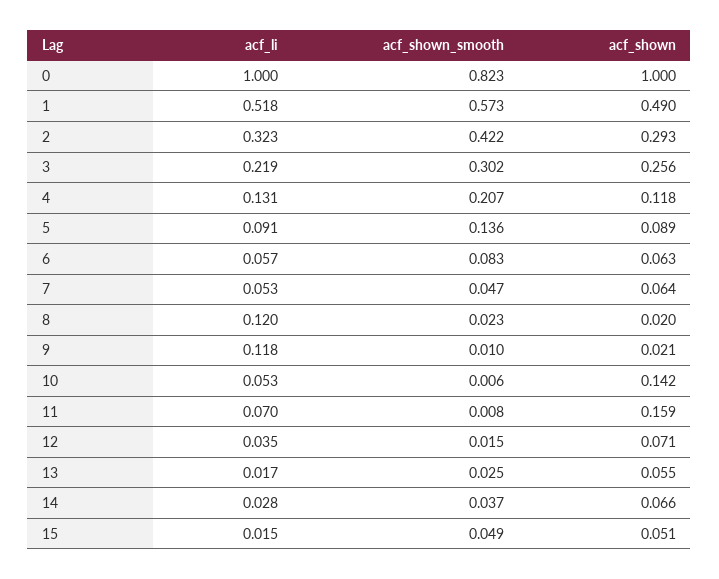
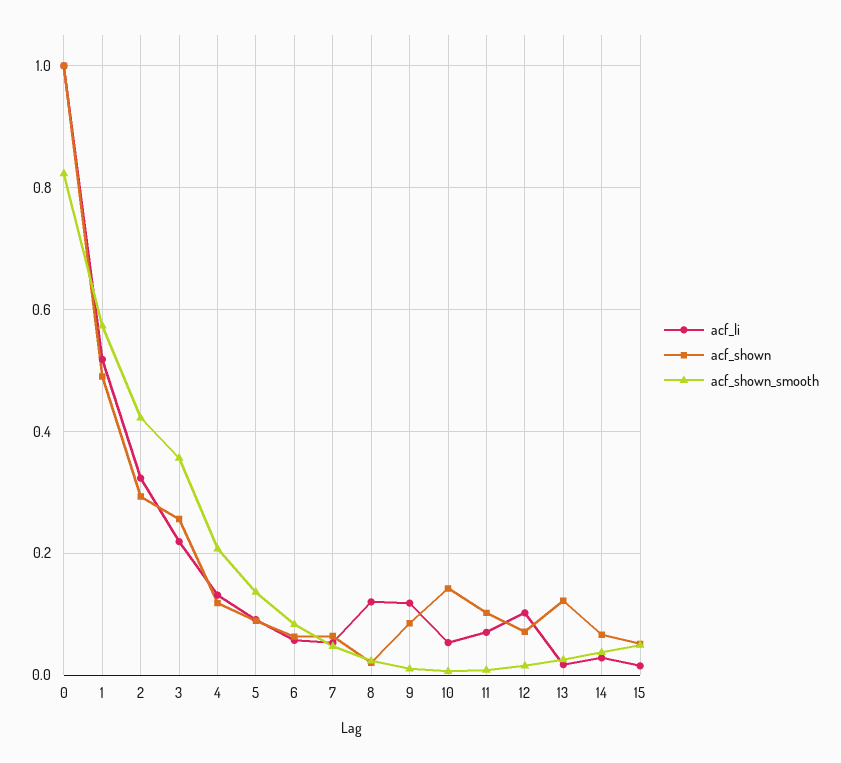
  {
    "acf_li": {
      "0": 1,
      "1": 0.518,
      "2": 0.323,
      "3": 0.219,
      "4": 0.131,
      "5": 0.091,
      "6": 0.057,
      "7": 0.053,
      "8": 0.12,
      "9": 0.118,
      "10": 0.053,
      "11": 0.07,
-     "12": 0.035,
+     "12": 0.1,
      "13": 0.017,
      "14": 0.028,
      "15": 0.015
    },
    "acf_shown_smooth": {
      "0": 0.823,
      "1": 0.573,
      "2": 0.422,
-     "3": 0.302,
+     "3": 0.36,
      "4": 0.207,
      "5": 0.136,
      "6": 0.083,
      "7": 0.047,
      "8": 0.023,
      "9": 0.01,
      "10": 0.006,
      "11": 0.008,
      "12": 0.015,
      "13": 0.025,
      "14": 0.037,
      "15": 0.049
    },
    "acf_shown": {
      "0": 1,
      "1": 0.49,
      "2": 0.293,
      "3": 0.256,
      "4": 0.118,
      "5": 0.089,
      "6": 0.063,
      "7": 0.064,
      "8": 0.02,
-     "9": 0.021,
+     "9": 0.08,
      "10": 0.142,
-     "11": 0.159,
+     "11": 0.1,
      "12": 0.071,
-     "13": 0.055,
+     "13": 0.12,
      "14": 0.066,
      "15": 0.051
    }
  }

